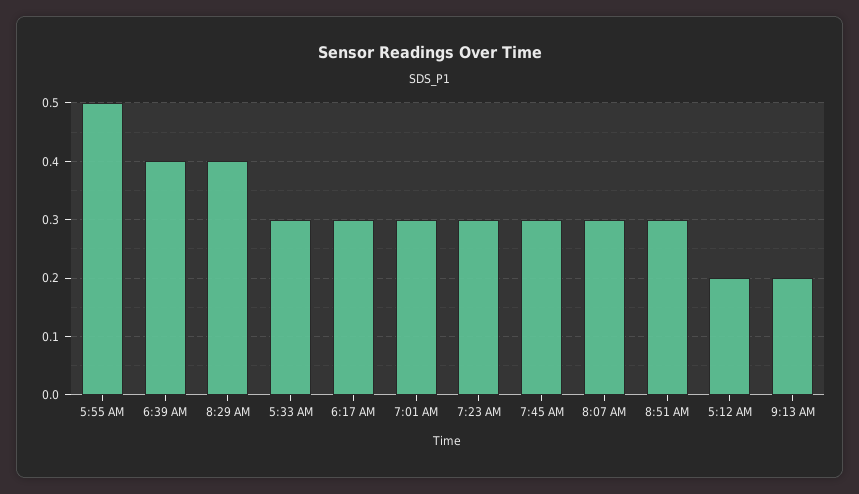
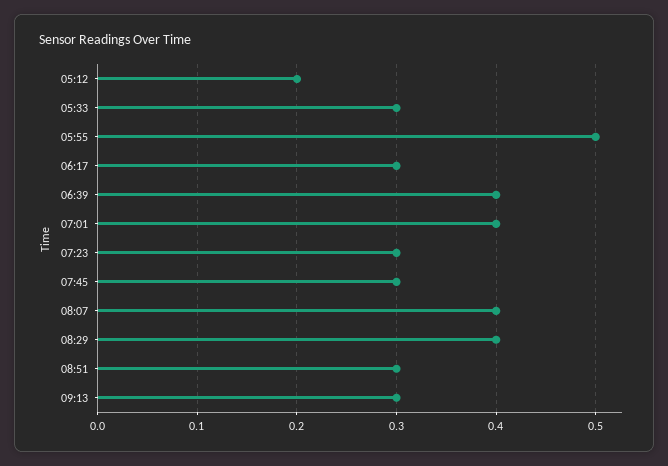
  {
    "5:55 AM": 0.5,
    "6:39 AM": 0.4,
    "8:29 AM": 0.4,
    "5:33 AM": 0.3,
    "6:17 AM": 0.3,
-   "7:01 AM": 0.3,
+   "7:01 AM": 0.4,
    "7:23 AM": 0.3,
    "7:45 AM": 0.3,
-   "8:07 AM": 0.3,
+   "8:07 AM": 0.4,
    "8:51 AM": 0.3,
    "5:12 AM": 0.2,
-   "9:13 AM": 0.2
+   "9:13 AM": 0.3
  }

